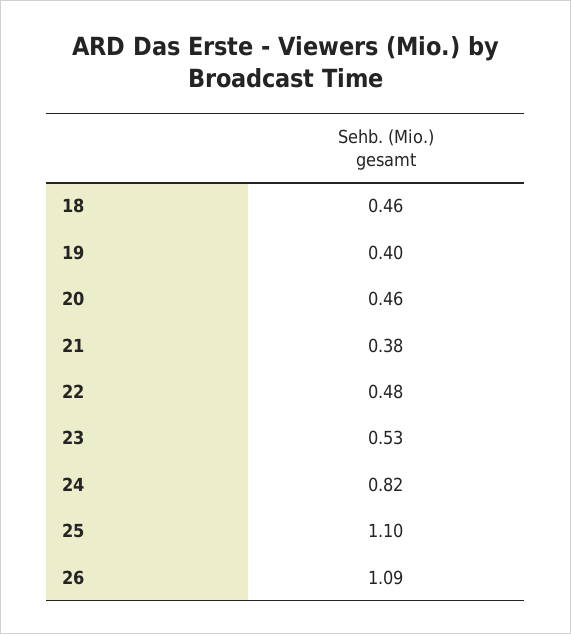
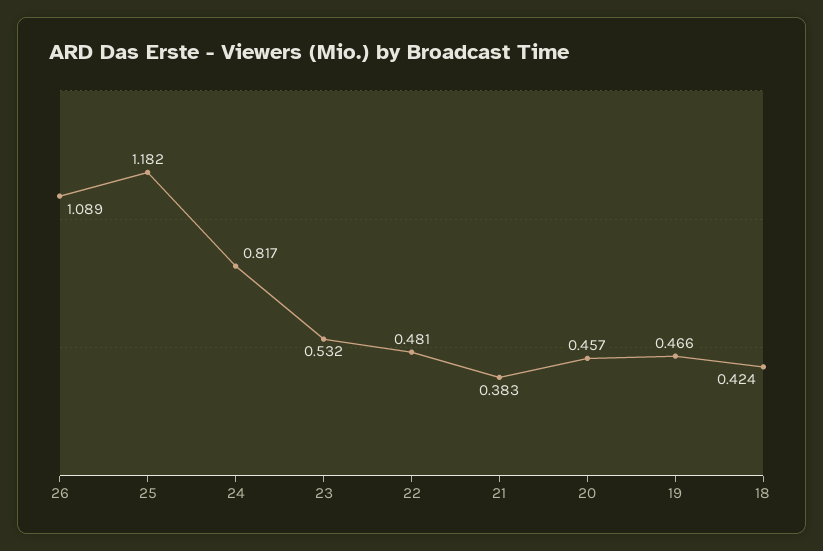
  {
-   "18": 0.46,
+   "18": 0.424,
-   "19": 0.4,
+   "19": 0.466,
    "20": 0.457,
    "21": 0.383,
    "22": 0.481,
    "23": 0.532,
    "24": 0.817,
-   "25": 1.1,
+   "25": 1.182,
    "26": 1.089
  }

